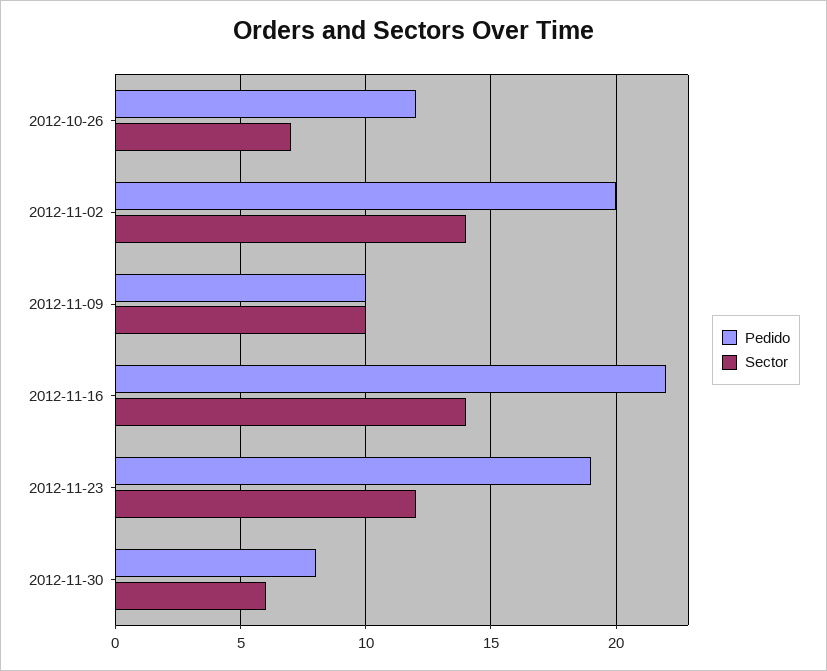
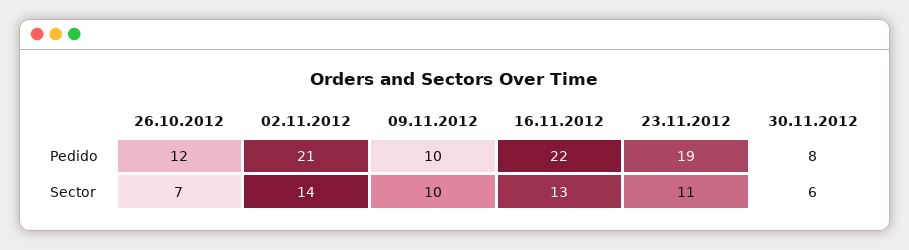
  {
    "Pedido": {
      "2012-10-26": 12,
-     "2012-11-02": 20,
+     "2012-11-02": 21,
      "2012-11-09": 10,
      "2012-11-16": 22,
      "2012-11-23": 19,
      "2012-11-30": 8
    },
    "Sector": {
      "2012-10-26": 7,
      "2012-11-02": 14,
      "2012-11-09": 10,
-     "2012-11-16": 14,
+     "2012-11-16": 13,
-     "2012-11-23": 12,
+     "2012-11-23": 11,
      "2012-11-30": 6
    }
  }

